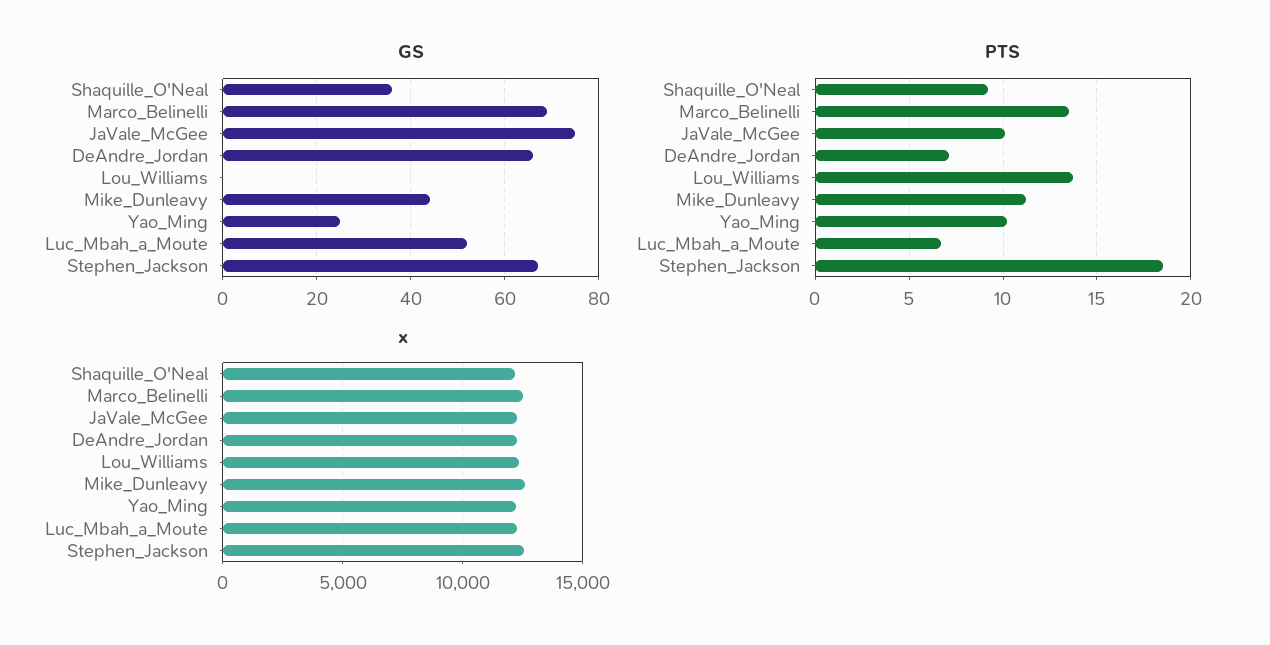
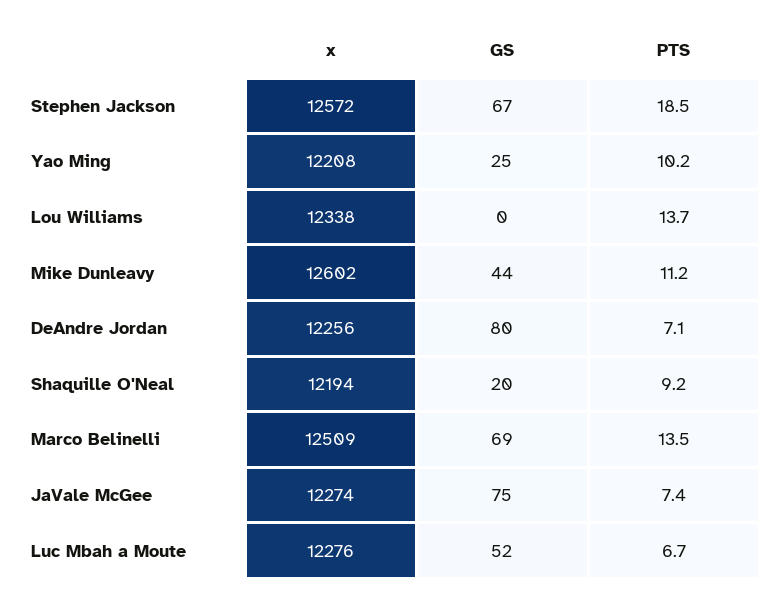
  {
    "GS": {
-     "Shaquille_O'Neal": 35,
+     "Shaquille_O'Neal": 20,
      "Marco_Belinelli": 69,
      "JaVale_McGee": 75,
-     "DeAndre_Jordan": 65,
+     "DeAndre_Jordan": 80,
      "Lou_Williams": 0,
      "Mike_Dunleavy": 44,
      "Yao_Ming": 25,
      "Luc_Mbah_a_Moute": 52,
      "Stephen_Jackson": 67
    },
    "PTS": {
      "Shaquille_O'Neal": 9.2,
      "Marco_Belinelli": 13.5,
-     "JaVale_McGee": 10,
+     "JaVale_McGee": 7.4,
      "DeAndre_Jordan": 7.1,
      "Lou_Williams": 13.7,
      "Mike_Dunleavy": 11.2,
      "Yao_Ming": 10.2,
      "Luc_Mbah_a_Moute": 6.7,
      "Stephen_Jackson": 18.5
    },
    "x": {
      "Shaquille_O'Neal": 12194,
      "Marco_Belinelli": 12509,
      "JaVale_McGee": 12274,
      "DeAndre_Jordan": 12256,
      "Lou_Williams": 12338,
      "Mike_Dunleavy": 12602,
      "Yao_Ming": 12208,
      "Luc_Mbah_a_Moute": 12276,
      "Stephen_Jackson": 12572
    }
  }

